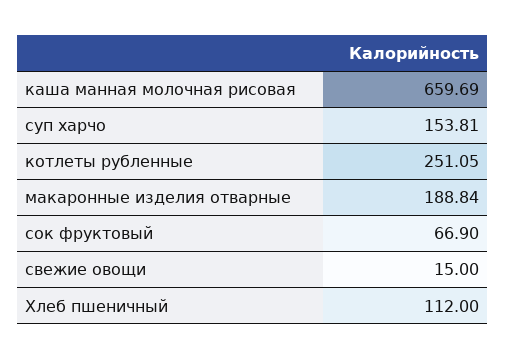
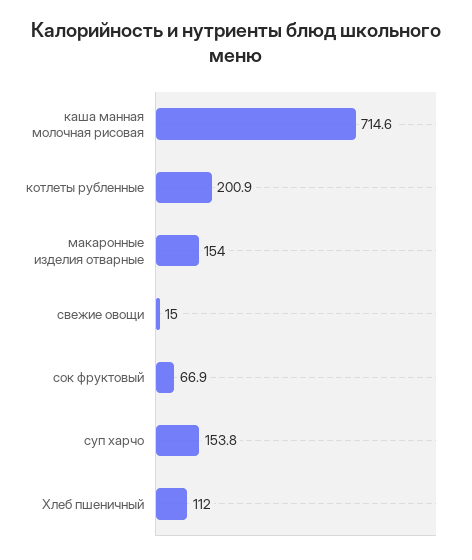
  {
-   "каша манная молочная рисовая": 659.69,
+   "каша манная молочная рисовая": 714.6,
    "суп харчо": 153.81,
-   "котлеты рубленные": 251.05,
+   "котлеты рубленные": 200.9,
-   "макаронные изделия отварные": 188.84,
+   "макаронные изделия отварные": 154,
    "сок фруктовый": 66.9,
    "свежие овощи": 15,
    "Хлеб пшеничный": 112
  }

